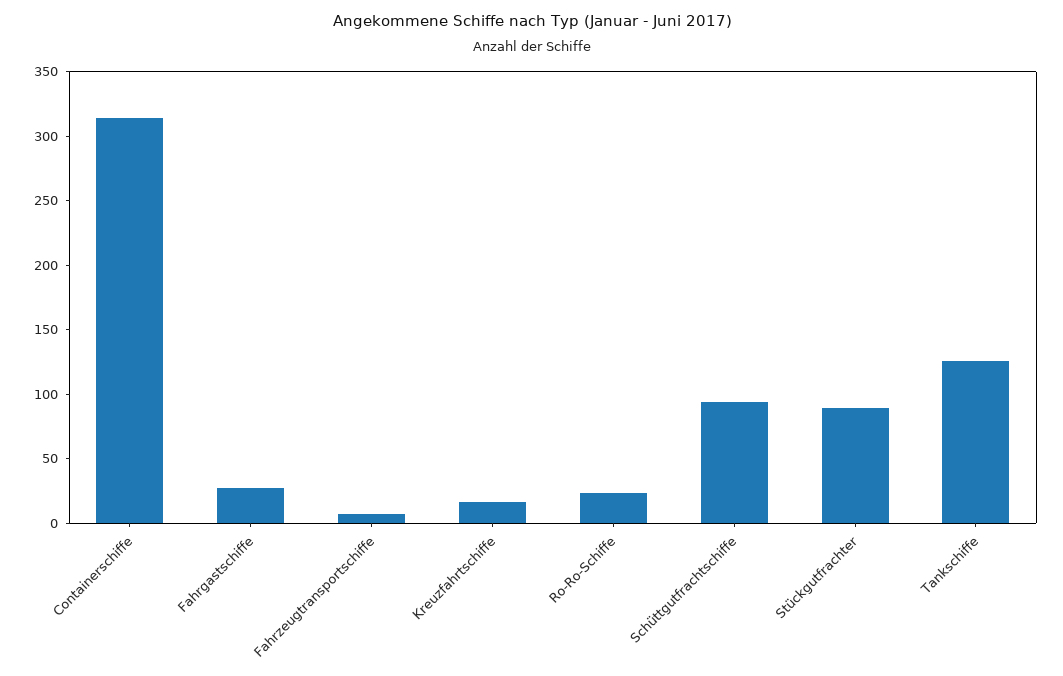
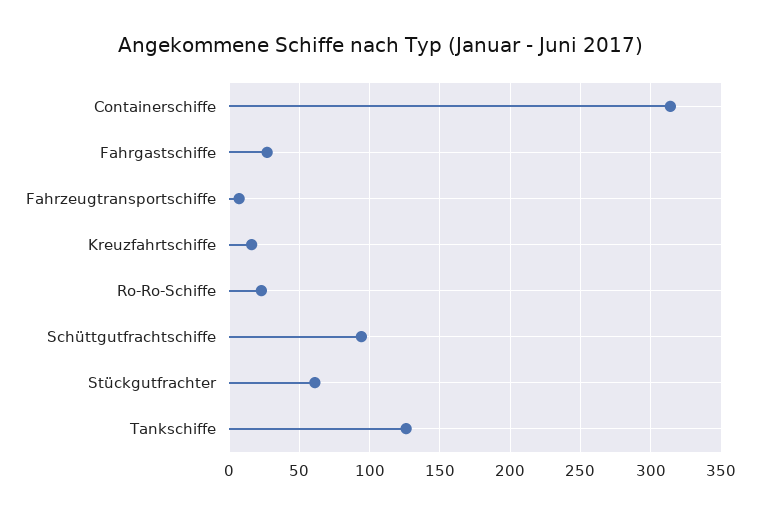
  {
    "Containerschiffe": 315,
    "Fahrgastschiffe": 25,
    "Fahrzeugtransportschiffe": 5,
    "Kreuzfahrtschiffe": 15,
    "Ro-Ro-Schiffe": 25,
    "Schüttgutfrachtschiffe": 95,
-   "Stückgutfrachter": 90,
+   "Stückgutfrachter": 60,
    "Tankschiffe": 125
  }

